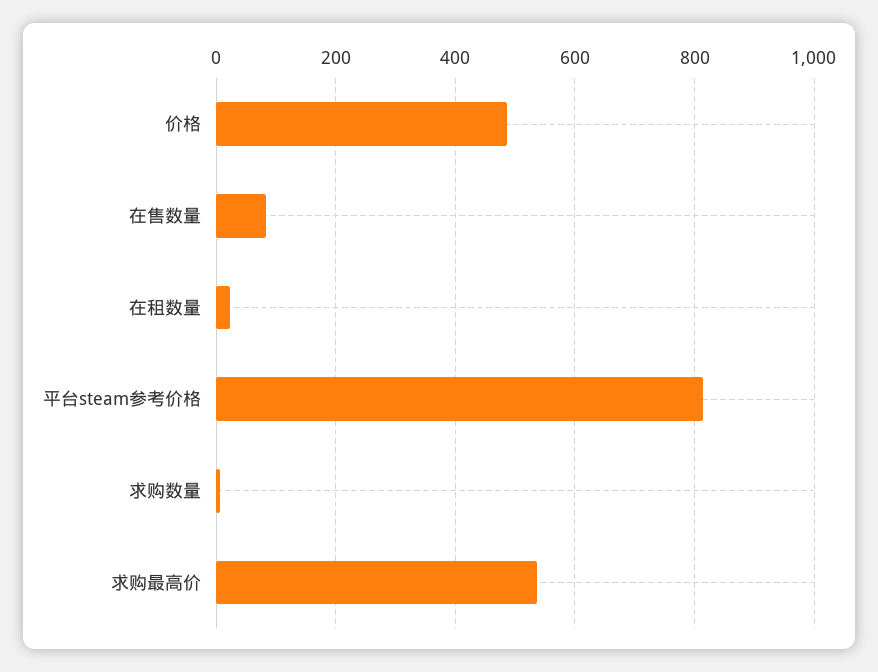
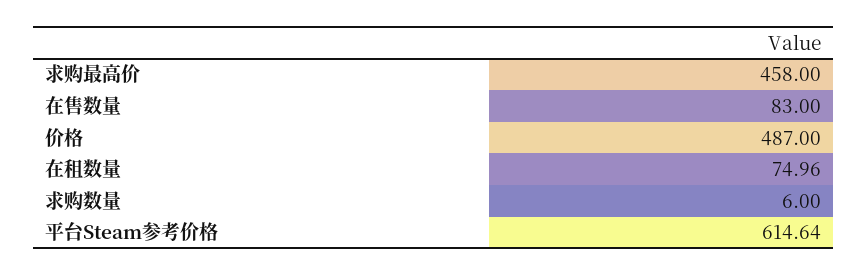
  {
    "价格": 487,
    "在售数量": 83,
-   "在租数量": 20,
+   "在租数量": 74.96,
-   "平台steam参考价格": 820,
+   "平台steam参考价格": 614.64,
    "求购数量": 6,
-   "求购最高价": 540
+   "求购最高价": 458
  }

